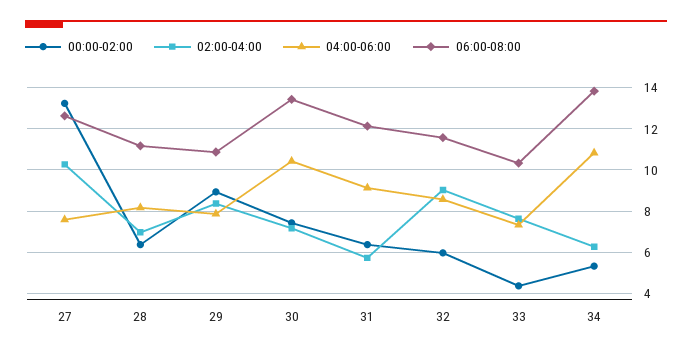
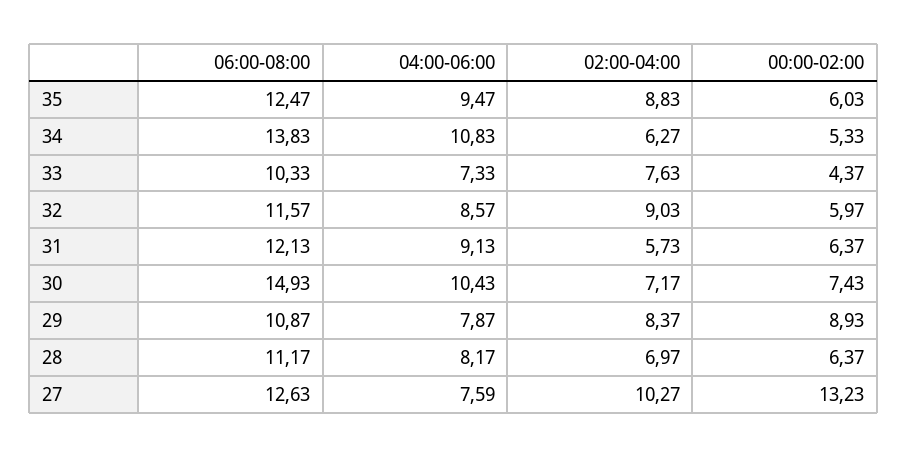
  {
    "00:00-02:00": {
      "27": 13.23,
      "28": 6.37,
      "29": 8.93,
      "30": 7.43,
      "31": 6.37,
      "32": 5.97,
      "33": 4.37,
-     "34": 5.33
+     "34": 5.33,
+     "35": 6.03
    },
    "02:00-04:00": {
      "27": 10.27,
      "28": 6.97,
      "29": 8.37,
      "30": 7.17,
      "31": 5.73,
      "32": 9.03,
      "33": 7.63,
-     "34": 6.27
+     "34": 6.27,
+     "35": 8.83
    },
    "04:00-06:00": {
      "27": 7.59,
      "28": 8.17,
      "29": 7.87,
      "30": 10.43,
      "31": 9.13,
      "32": 8.57,
      "33": 7.33,
-     "34": 10.83
+     "34": 10.83,
+     "35": 9.47
    },
    "06:00-08:00": {
      "27": 12.63,
      "28": 11.17,
      "29": 10.87,
-     "30": 13.5,
+     "30": 14.93,
      "31": 12.13,
      "32": 11.57,
      "33": 10.33,
-     "34": 13.83
+     "34": 13.83,
+     "35": 12.47
    }
  }

